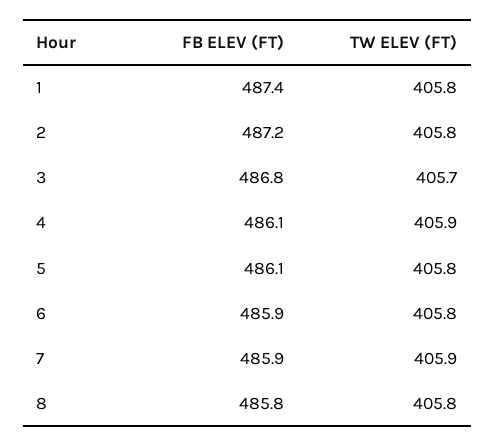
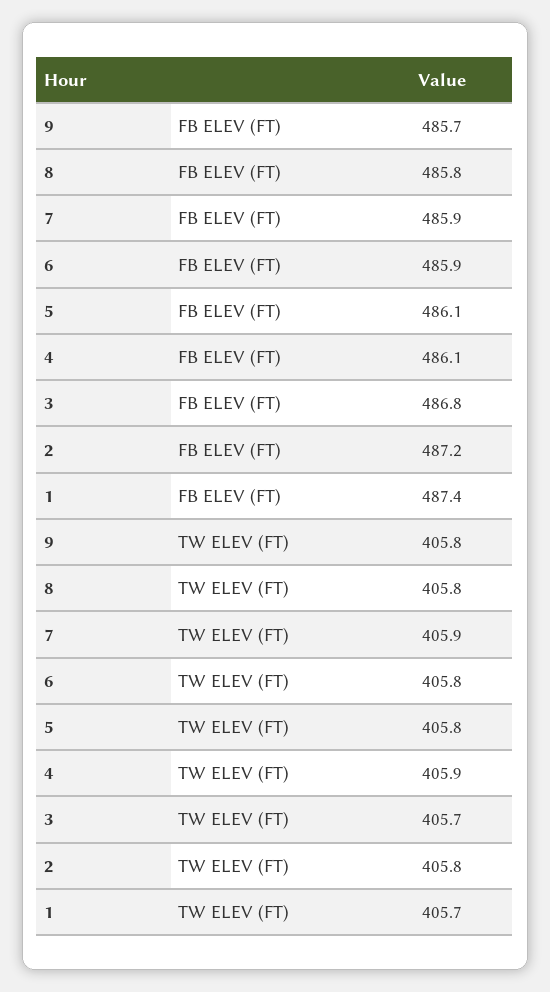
  {
    "FB ELEV (FT)": {
      "1": 487.4,
      "2": 487.2,
      "3": 486.8,
      "4": 486.1,
      "5": 486.1,
      "6": 485.9,
      "7": 485.9,
-     "8": 485.8
+     "8": 485.8,
+     "9": 485.7
    },
    "TW ELEV (FT)": {
-     "1": 405.8,
+     "1": 405.7,
      "2": 405.8,
      "3": 405.7,
      "4": 405.9,
      "5": 405.8,
      "6": 405.8,
      "7": 405.9,
-     "8": 405.8
+     "8": 405.8,
+     "9": 405.8
    }
  }

